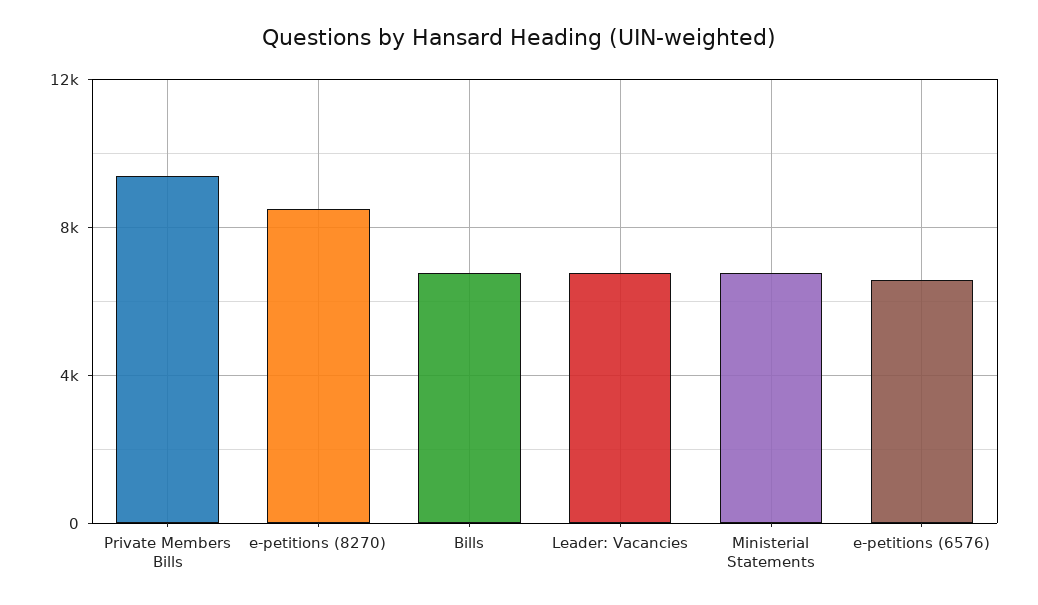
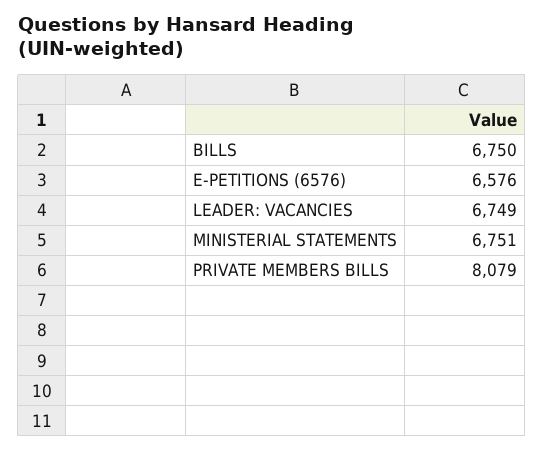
  {
-   "Private Members Bills": 9500,
+   "Private Members Bills": 8079,
-   "e-petitions (8270)": 8500,
    "Bills": 6750,
    "Leader: Vacancies": 6749,
    "Ministerial Statements": 6751,
    "e-petitions (6576)": 6576
  }

